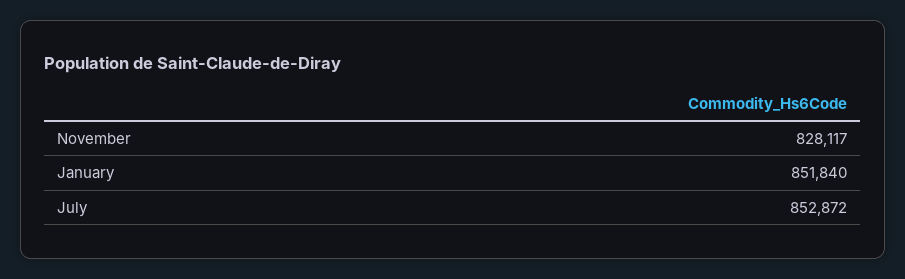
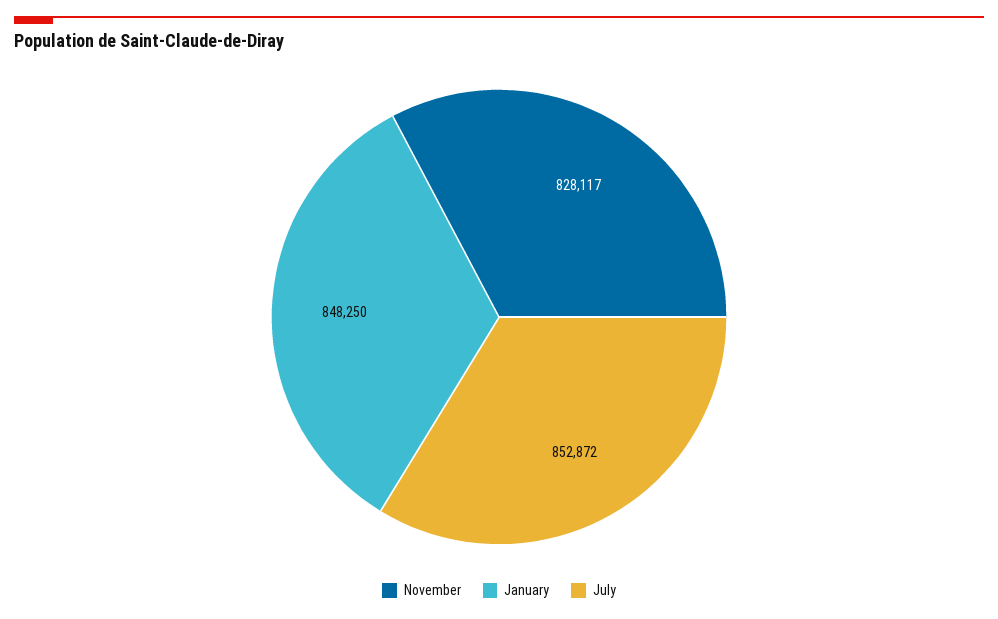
  {
    "November": 828117,
-   "January": 851840,
+   "January": 848250,
    "July": 852872
  }

